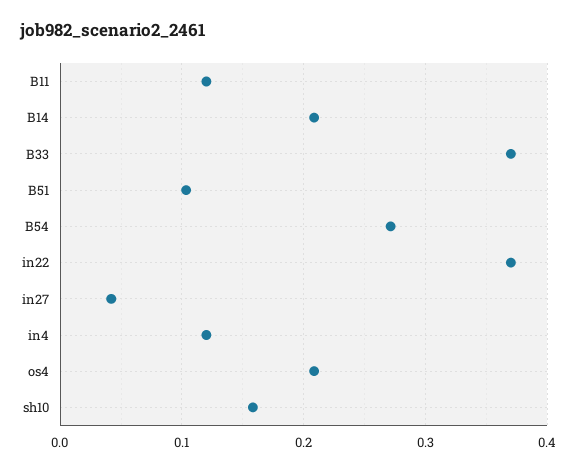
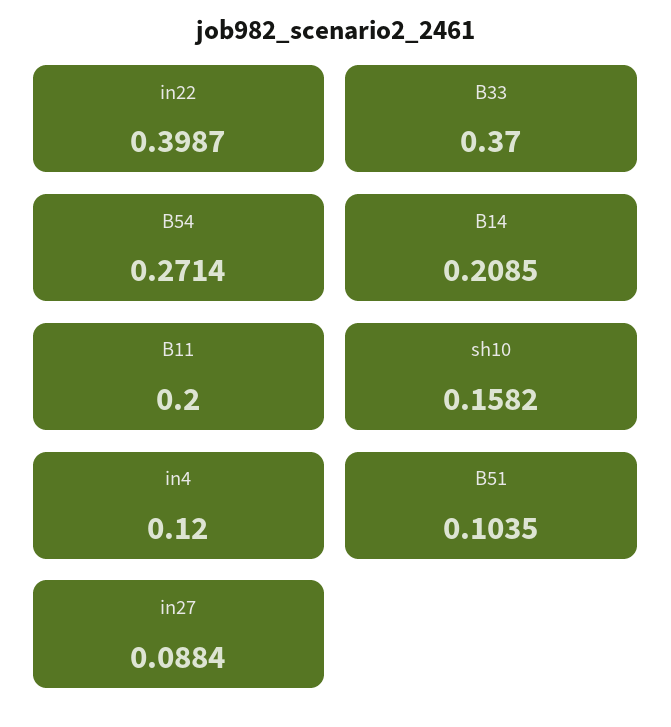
  {
-   "B11": 0.12,
+   "B11": 0.2,
    "B14": 0.2085,
    "B33": 0.37,
    "B51": 0.1035,
    "B54": 0.2714,
-   "in22": 0.37,
+   "in22": 0.3987,
-   "in27": 0.04,
+   "in27": 0.0884,
    "in4": 0.12,
-   "os4": 0.21,
    "sh10": 0.1582
  }

